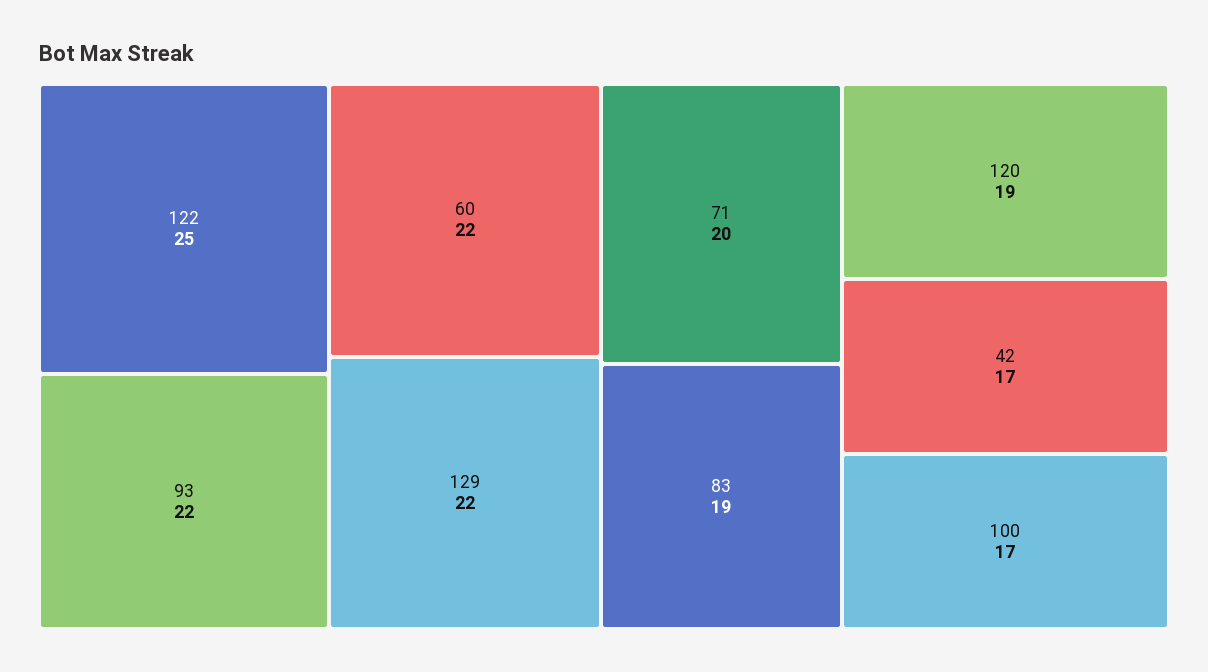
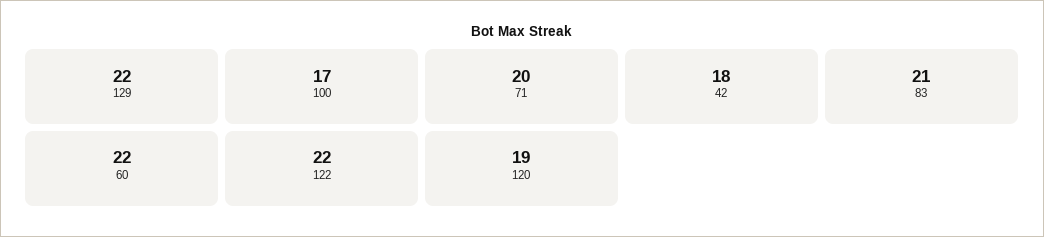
  {
-   "122": 25,
+   "122": 22,
-   "93": 22,
    "60": 22,
    "129": 22,
    "71": 20,
-   "83": 19,
+   "83": 21,
    "120": 19,
-   "42": 17,
+   "42": 18,
    "100": 17
  }

